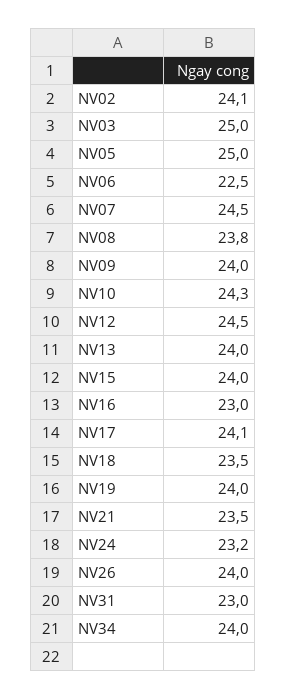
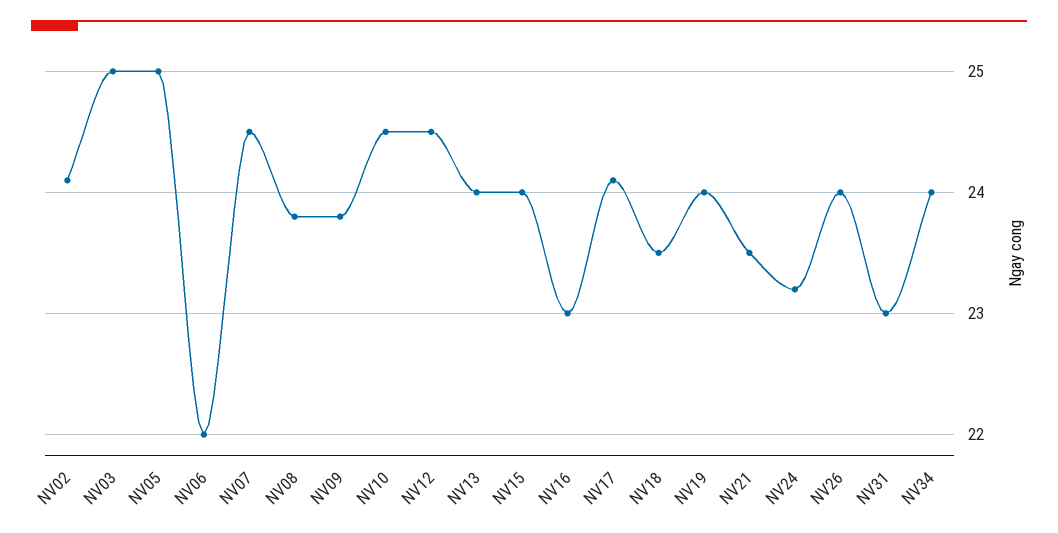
  {
    "NV02": 24.1,
    "NV03": 25,
    "NV05": 25,
-   "NV06": 22.5,
+   "NV06": 22,
    "NV07": 24.5,
    "NV08": 23.8,
-   "NV09": 24,
+   "NV09": 23.8,
-   "NV10": 24.3,
+   "NV10": 24.5,
    "NV12": 24.5,
    "NV13": 24,
    "NV15": 24,
    "NV16": 23,
    "NV17": 24.1,
    "NV18": 23.5,
    "NV19": 24,
    "NV21": 23.5,
    "NV24": 23.2,
    "NV26": 24,
    "NV31": 23,
    "NV34": 24
  }

